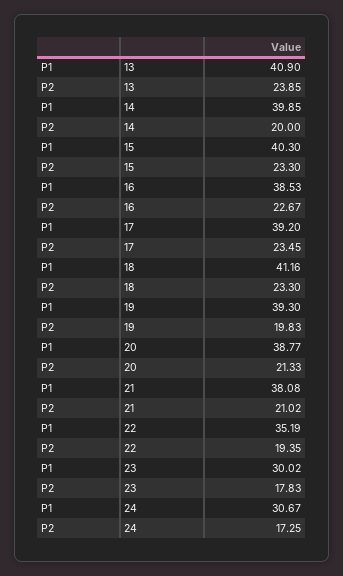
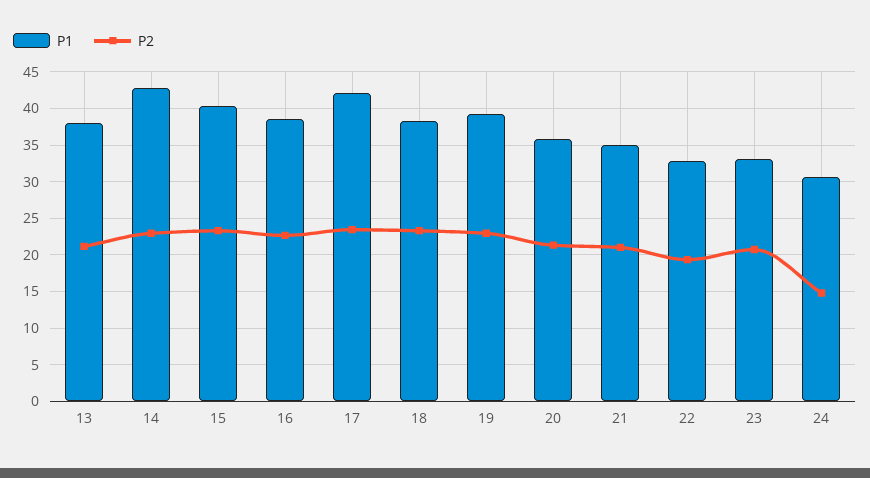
  {
    "P1": {
-     "13": 40.9,
+     "13": 38,
-     "14": 39.85,
+     "14": 43,
      "15": 40.3,
      "16": 38.53,
-     "17": 39.2,
+     "17": 42,
-     "18": 41.16,
+     "18": 38,
      "19": 39.3,
-     "20": 38.77,
+     "20": 36,
-     "21": 38.08,
+     "21": 35,
-     "22": 35.19,
+     "22": 33,
-     "23": 30.02,
+     "23": 33,
      "24": 30.67
    },
    "P2": {
-     "13": 23.85,
+     "13": 21,
-     "14": 20,
+     "14": 23,
      "15": 23.3,
      "16": 22.67,
      "17": 23.45,
      "18": 23.3,
-     "19": 19.83,
+     "19": 23,
      "20": 21.33,
      "21": 21.02,
      "22": 19.35,
-     "23": 17.83,
+     "23": 21,
-     "24": 17.25
+     "24": 15
    }
  }

